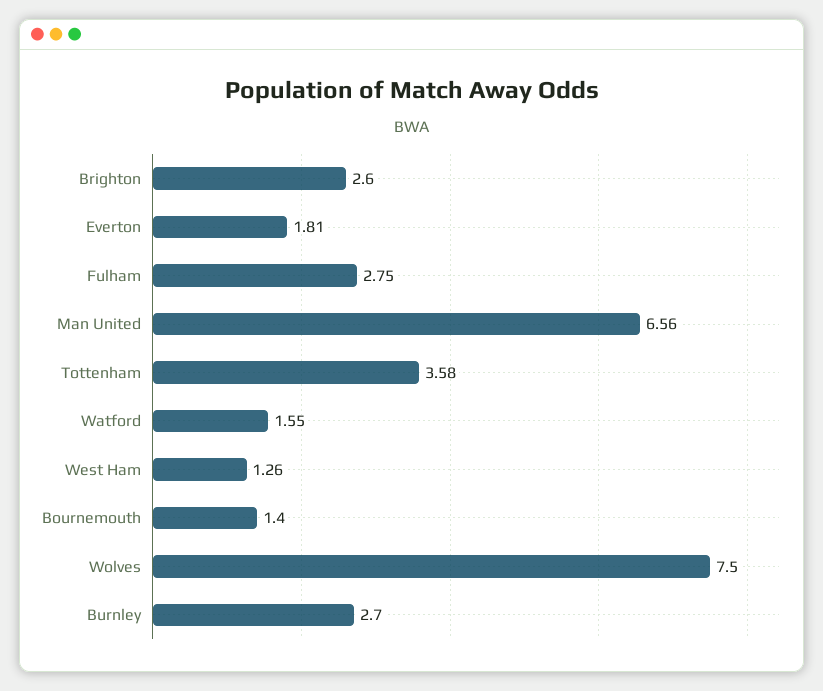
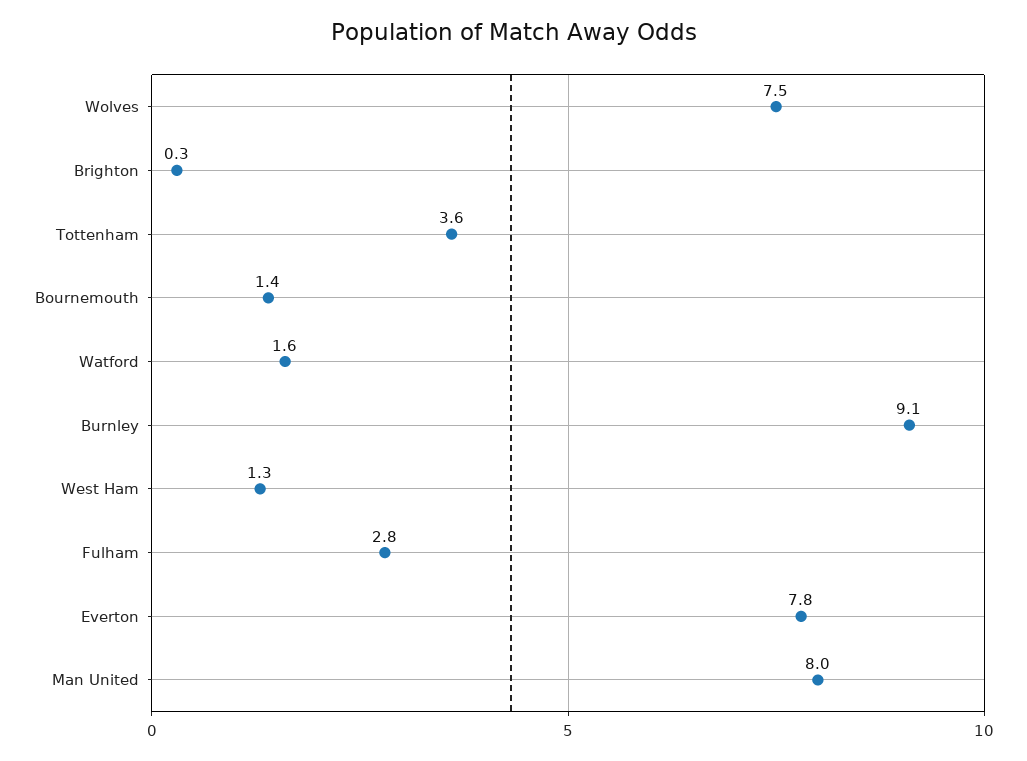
  {
-   "Brighton": 2.6,
+   "Brighton": 0.3,
-   "Everton": 1.81,
+   "Everton": 7.8,
    "Fulham": 2.75,
-   "Man United": 6.56,
+   "Man United": 8,
    "Tottenham": 3.58,
    "Watford": 1.55,
    "West Ham": 1.26,
    "Bournemouth": 1.4,
    "Wolves": 7.5,
-   "Burnley": 2.7
+   "Burnley": 9.1
  }

